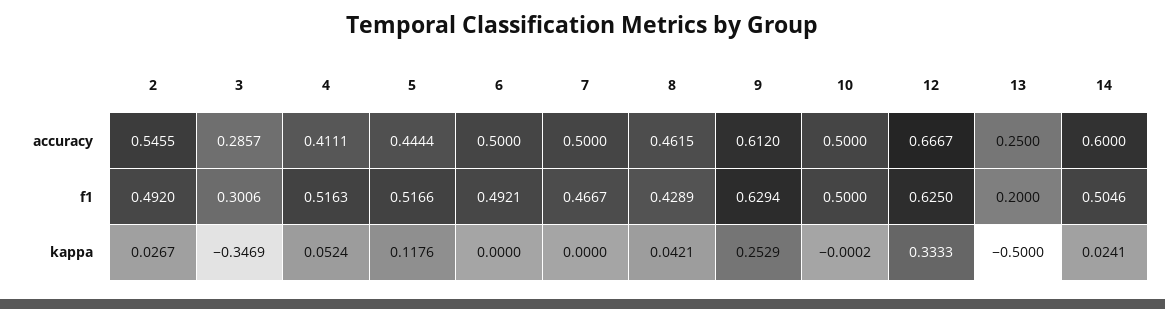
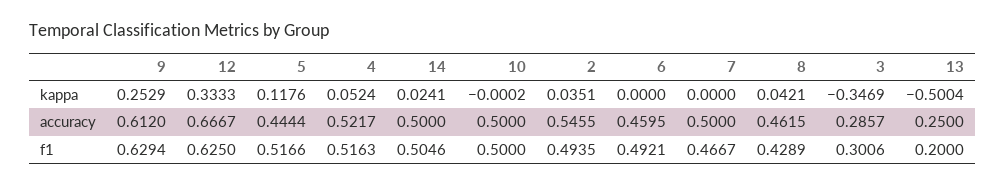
  {
    "2": {
      "accuracy": 0.5455,
-     "f1": 0.492,
+     "f1": 0.4935,
-     "kappa": 0.0267
+     "kappa": 0.0351
    },
    "3": {
      "accuracy": 0.2857,
      "f1": 0.3006,
      "kappa": -0.3469
    },
    "4": {
-     "accuracy": 0.4111,
+     "accuracy": 0.5217,
      "f1": 0.5163,
      "kappa": 0.0524
    },
    "5": {
      "accuracy": 0.4444,
      "f1": 0.5166,
      "kappa": 0.1176
    },
    "6": {
-     "accuracy": 0.5,
+     "accuracy": 0.4595,
      "f1": 0.4921,
      "kappa": 0
    },
    "7": {
      "accuracy": 0.5,
      "f1": 0.4667,
      "kappa": 0
    },
    "8": {
      "accuracy": 0.4615,
      "f1": 0.4289,
      "kappa": 0.0421
    },
    "9": {
      "accuracy": 0.612,
      "f1": 0.6294,
      "kappa": 0.2529
    },
    "10": {
      "accuracy": 0.5,
      "f1": 0.5,
      "kappa": -0.0002
    },
    "12": {
      "accuracy": 0.6667,
      "f1": 0.625,
      "kappa": 0.3333
    },
    "13": {
      "accuracy": 0.25,
      "f1": 0.2,
-     "kappa": -0.5
+     "kappa": -0.5004
    },
    "14": {
-     "accuracy": 0.6,
+     "accuracy": 0.5,
      "f1": 0.5046,
      "kappa": 0.0241
    }
  }

